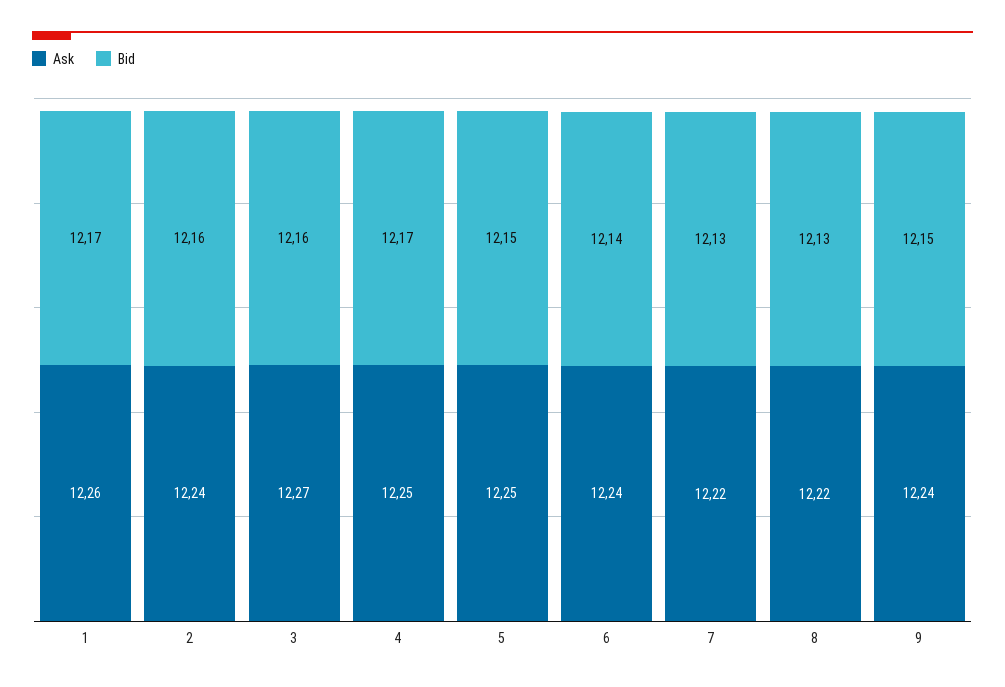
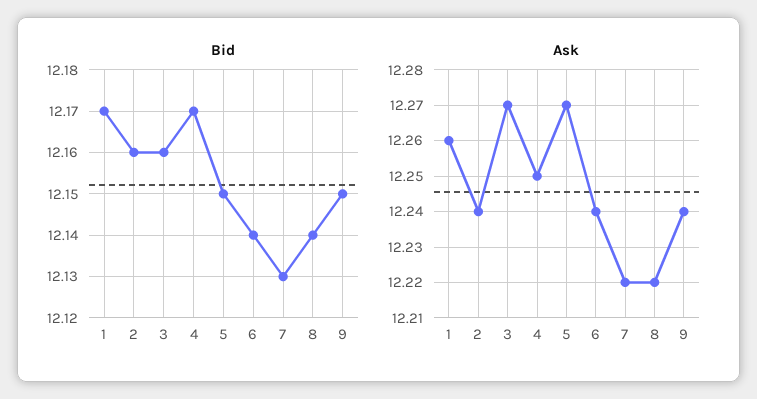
  {
    "Ask": {
      "1": 12.26,
      "2": 12.24,
      "3": 12.27,
      "4": 12.25,
-     "5": 12.25,
+     "5": 12.27,
      "6": 12.24,
      "7": 12.22,
      "8": 12.22,
      "9": 12.24
    },
    "Bid": {
      "1": 12.17,
      "2": 12.16,
      "3": 12.16,
      "4": 12.17,
      "5": 12.15,
      "6": 12.14,
      "7": 12.13,
-     "8": 12.13,
+     "8": 12.14,
      "9": 12.15
    }
  }

